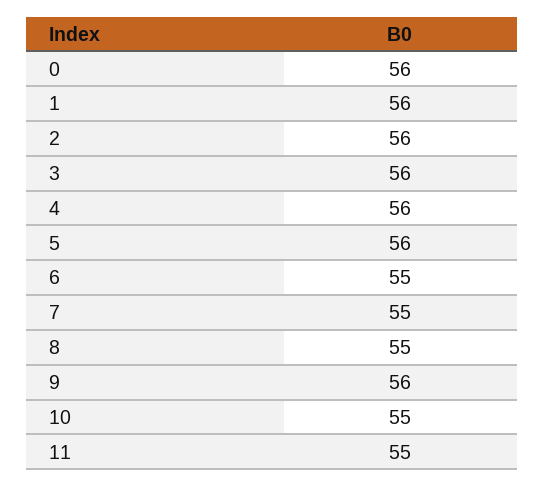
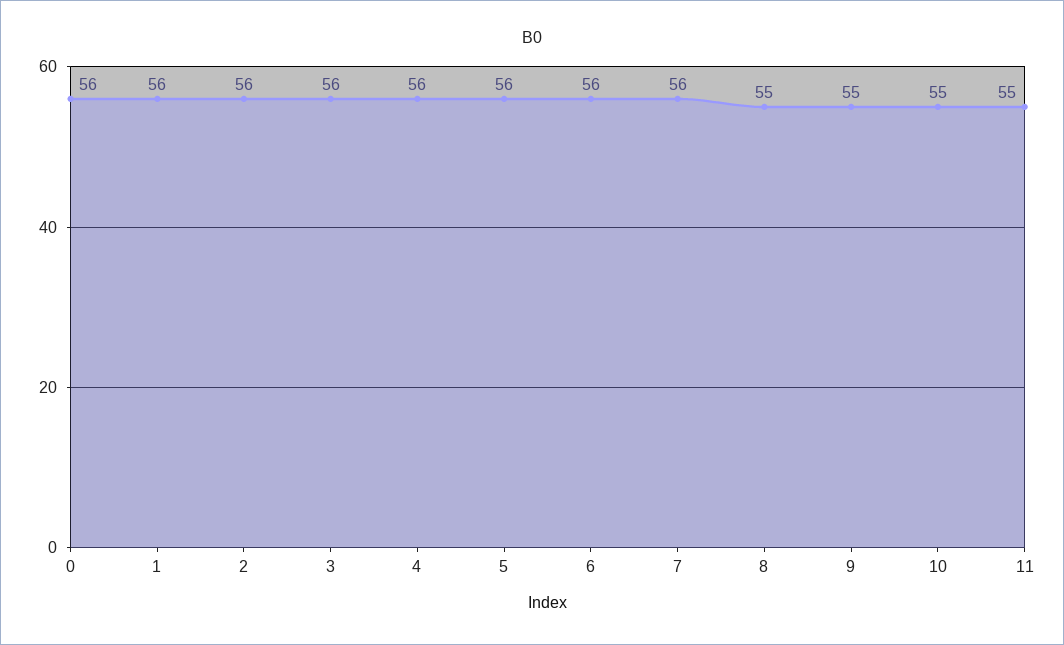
  {
    "0": 56,
    "1": 56,
    "2": 56,
    "3": 56,
    "4": 56,
    "5": 56,
-   "6": 55,
+   "6": 56,
-   "7": 55,
+   "7": 56,
    "8": 55,
-   "9": 56,
+   "9": 55,
    "10": 55,
    "11": 55
  }

